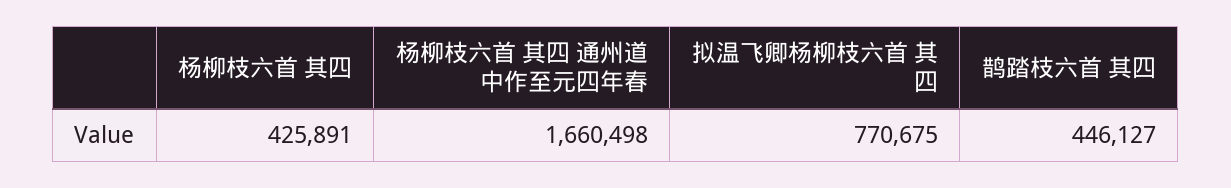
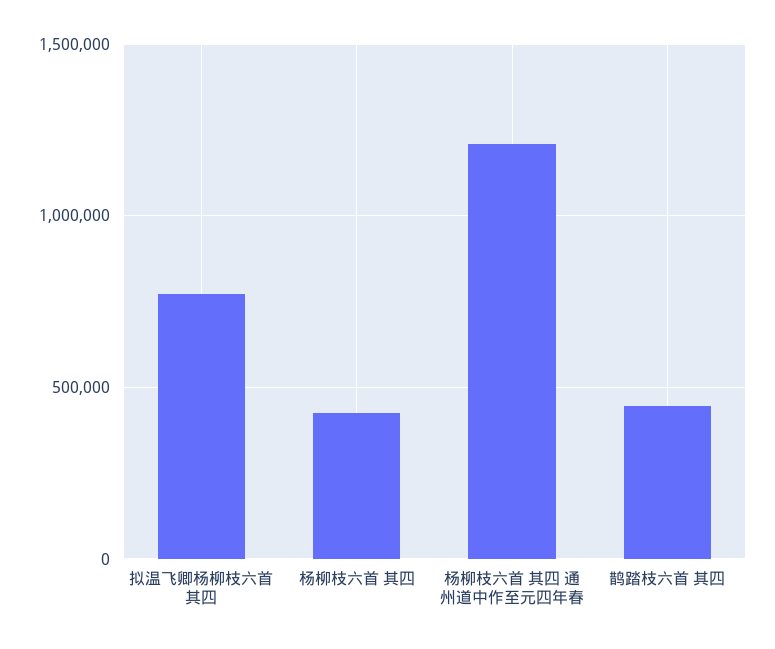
  {
    "杨柳枝六首 其四": 425891,
-   "杨柳枝六首 其四 通州道中作至元四年春": 1660498,
+   "杨柳枝六首 其四 通州道中作至元四年春": 1200000,
    "拟温飞卿杨柳枝六首 其四": 770675,
    "鹊踏枝六首 其四": 446127
  }

